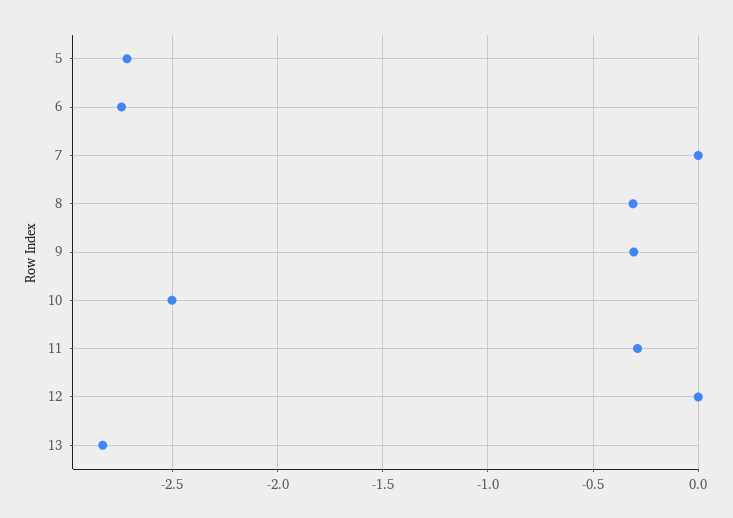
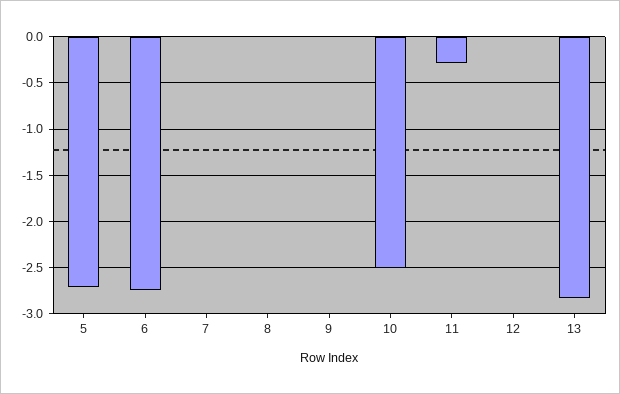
  {
    "5": -2.7,
    "6": -2.75,
    "7": 0,
-   "8": -0.3,
+   "8": 0,
-   "9": -0.3,
+   "9": 0,
    "10": -2.5,
    "11": -0.3,
    "12": 0,
    "13": -2.85
  }

